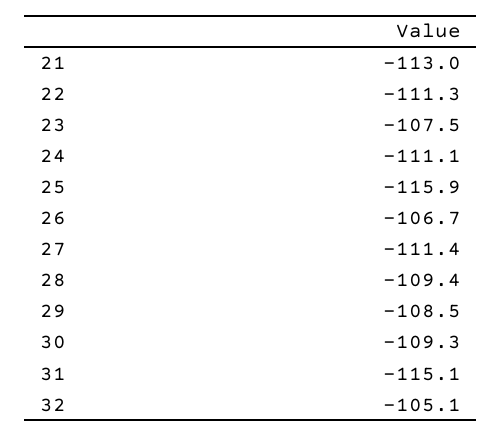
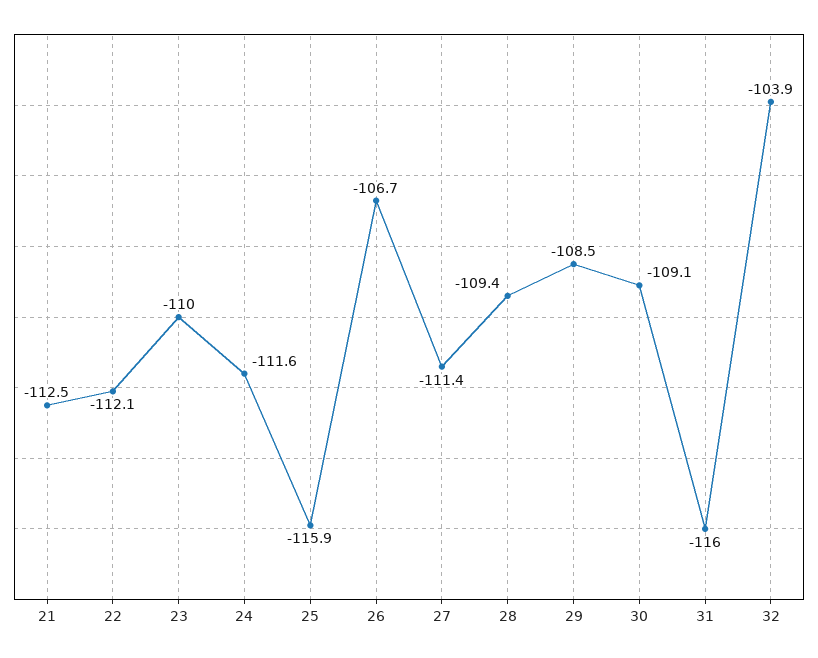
  {
-   "21": -113,
+   "21": -112.5,
-   "22": -111.3,
+   "22": -112.1,
-   "23": -107.5,
+   "23": -110,
-   "24": -111.1,
+   "24": -111.6,
    "25": -115.9,
    "26": -106.7,
    "27": -111.4,
    "28": -109.4,
    "29": -108.5,
-   "30": -109.3,
+   "30": -109.1,
-   "31": -115.1,
+   "31": -116,
-   "32": -105.1
+   "32": -103.9
  }

